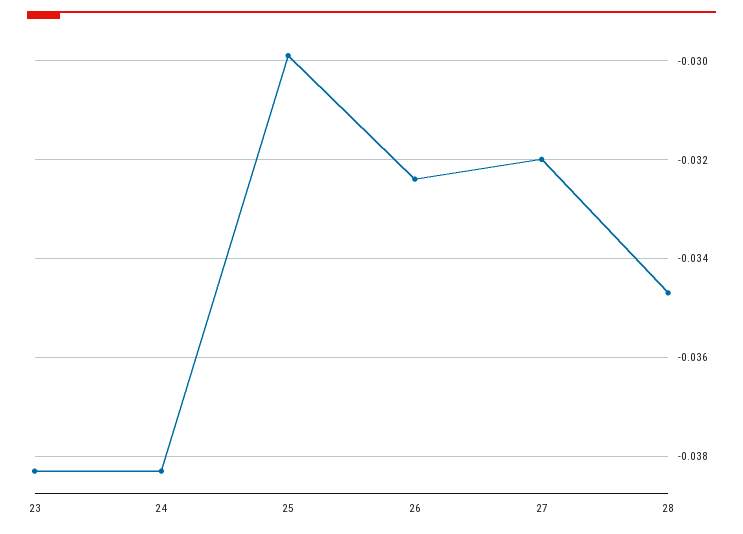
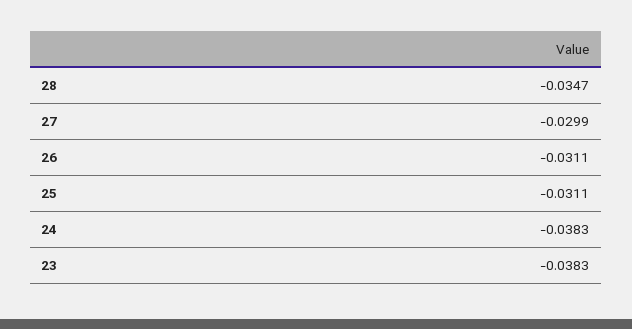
  {
    "23": -0.0383,
    "24": -0.0383,
-   "25": -0.03,
+   "25": -0.0311,
-   "26": -0.0325,
+   "26": -0.0311,
-   "27": -0.032,
+   "27": -0.0299,
    "28": -0.0347
  }

